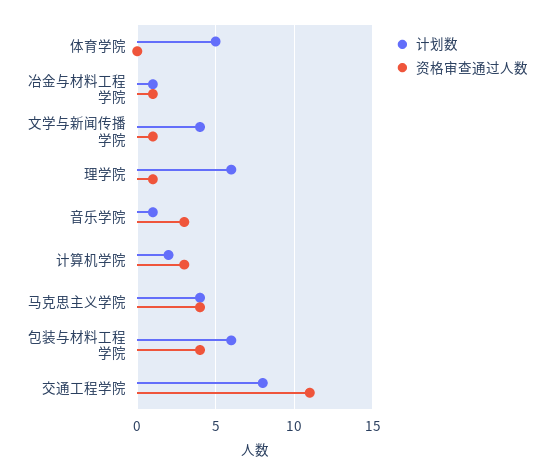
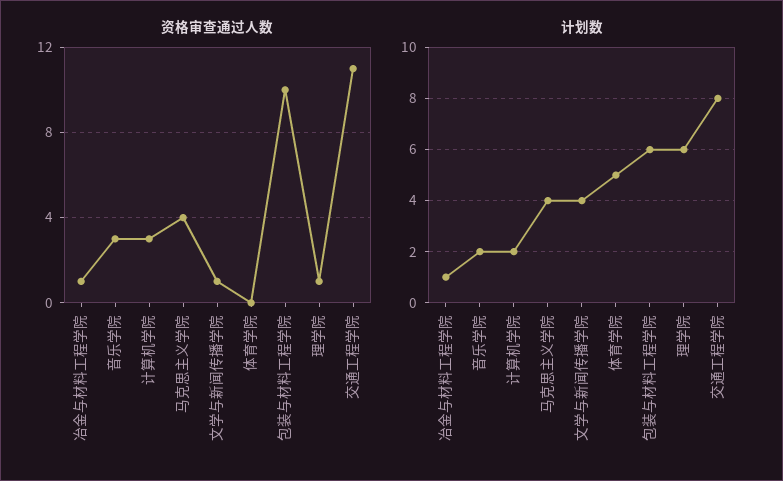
  {
    "计划数": {
      "体育学院": 5,
      "冶金与材料工程学院": 1,
      "文学与新闻传播学院": 4,
      "理学院": 6,
-     "音乐学院": 1,
+     "音乐学院": 2,
      "计算机学院": 2,
      "马克思主义学院": 4,
      "包装与材料工程学院": 6,
      "交通工程学院": 8
    },
    "资格审查通过人数": {
      "体育学院": 0,
      "冶金与材料工程学院": 1,
      "文学与新闻传播学院": 1,
      "理学院": 1,
      "音乐学院": 3,
      "计算机学院": 3,
      "马克思主义学院": 4,
-     "包装与材料工程学院": 4,
+     "包装与材料工程学院": 10,
      "交通工程学院": 11
    }
  }

